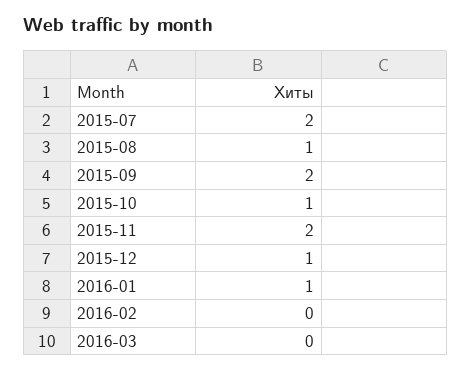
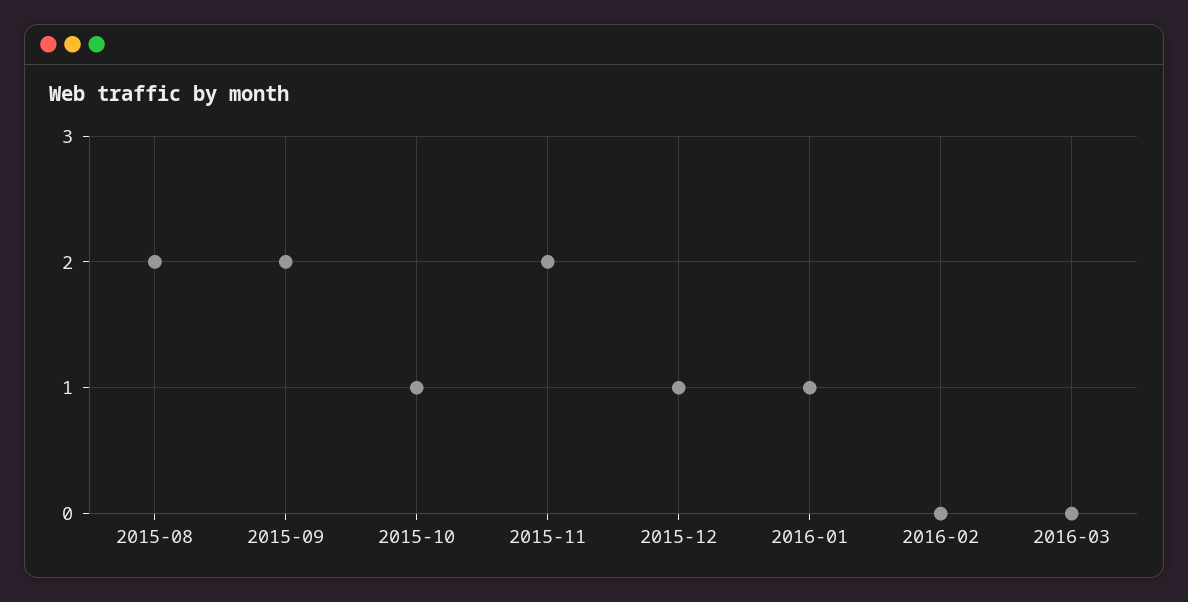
  {
-   "2015-07": 2,
-   "2015-08": 1,
+   "2015-08": 2,
    "2015-09": 2,
    "2015-10": 1,
    "2015-11": 2,
    "2015-12": 1,
    "2016-01": 1,
    "2016-02": 0,
    "2016-03": 0
  }

